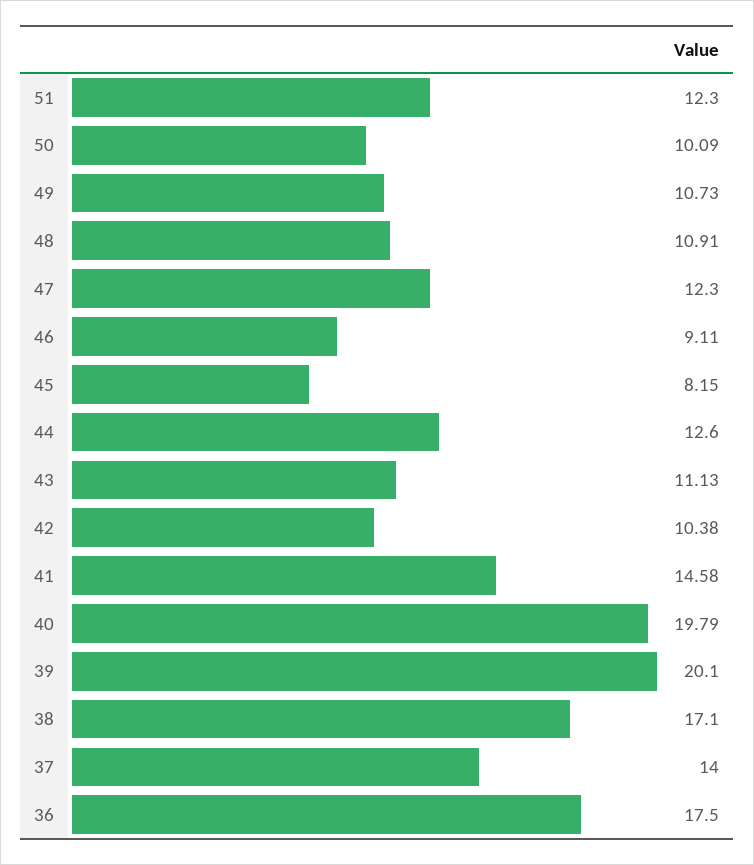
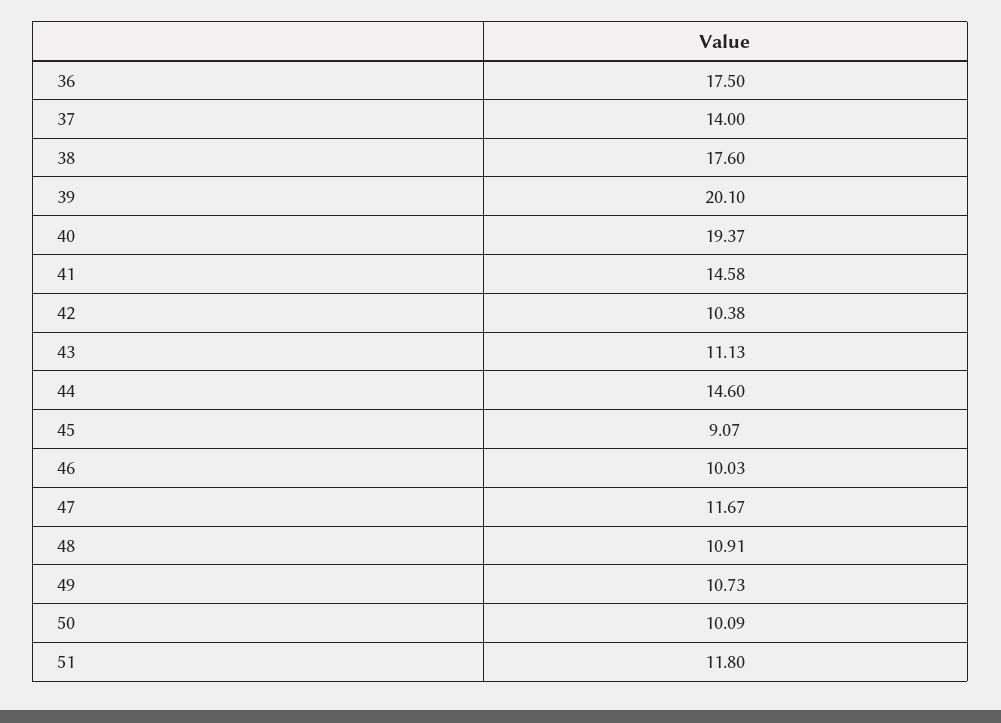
  {
-   "51": 12.3,
+   "51": 11.8,
    "50": 10.09,
    "49": 10.73,
    "48": 10.91,
-   "47": 12.3,
+   "47": 11.67,
-   "46": 9.11,
+   "46": 10.03,
-   "45": 8.15,
+   "45": 9.07,
-   "44": 12.6,
+   "44": 14.6,
    "43": 11.13,
    "42": 10.38,
    "41": 14.58,
-   "40": 19.79,
+   "40": 19.37,
    "39": 20.1,
-   "38": 17.1,
+   "38": 17.6,
    "37": 14,
    "36": 17.5
  }

